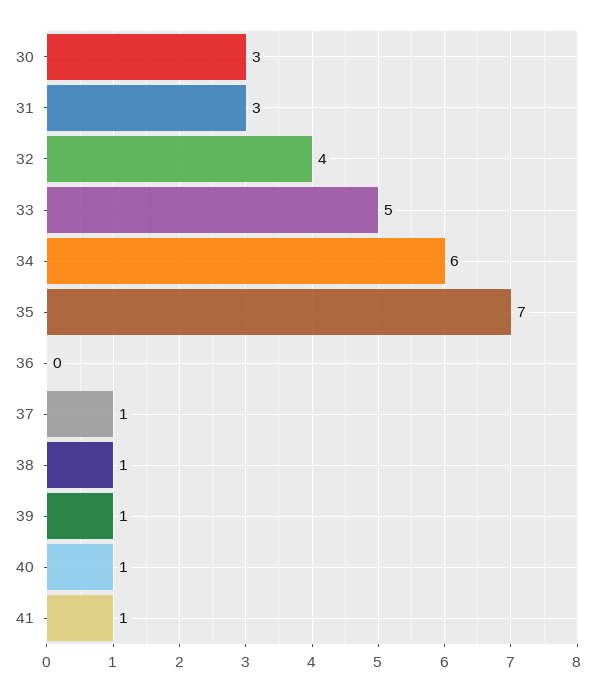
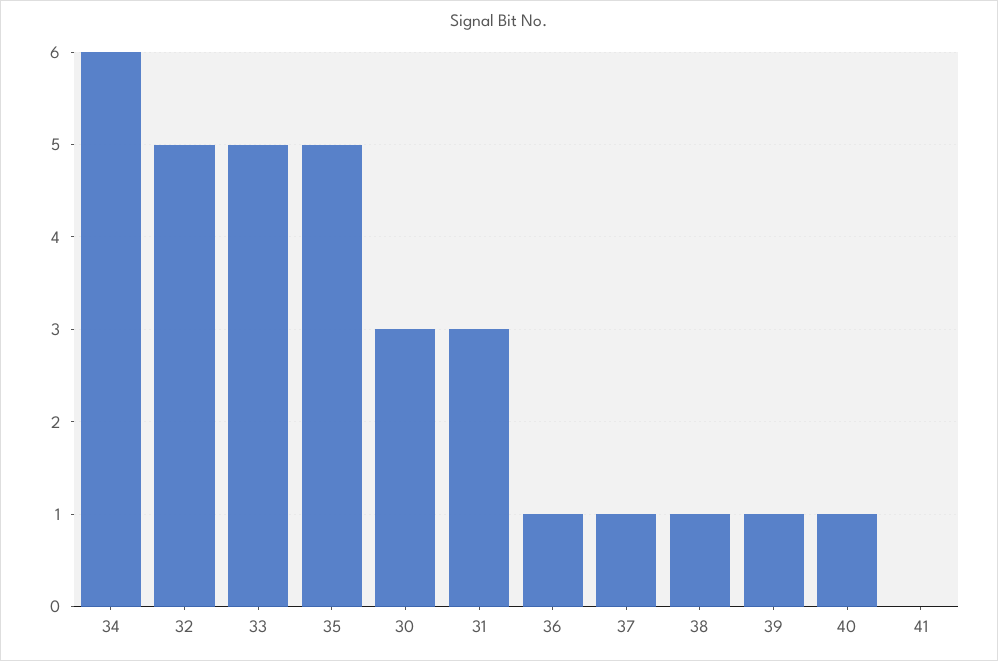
  {
    "30": 3,
    "31": 3,
-   "32": 4,
+   "32": 5,
    "33": 5,
    "34": 6,
-   "35": 7,
+   "35": 5,
-   "36": 0,
+   "36": 1,
    "37": 1,
    "38": 1,
    "39": 1,
    "40": 1,
-   "41": 1
+   "41": 0
  }

